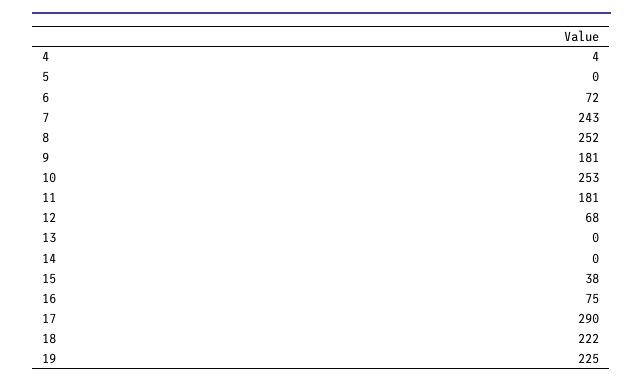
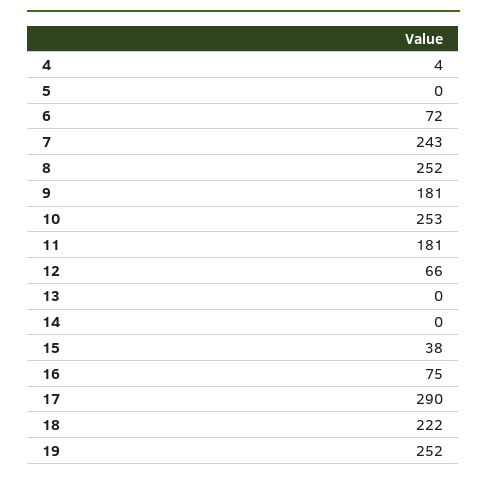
  {
    "4": 4,
    "5": 0,
    "6": 72,
    "7": 243,
    "8": 252,
    "9": 181,
    "10": 253,
    "11": 181,
-   "12": 68,
+   "12": 66,
    "13": 0,
    "14": 0,
    "15": 38,
    "16": 75,
    "17": 290,
    "18": 222,
-   "19": 225
+   "19": 252
  }

